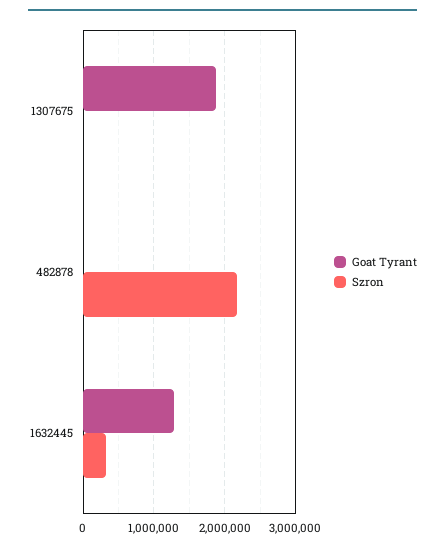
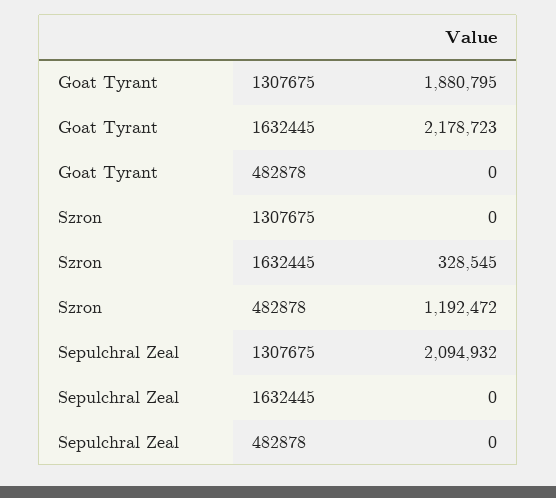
  {
    "Goat Tyrant": {
      "1307675": 1880795,
      "482878": 0,
-     "1632445": 1300000
+     "1632445": 2178723
    },
    "Szron": {
      "1307675": 0,
-     "482878": 2200000,
+     "482878": 1192472,
      "1632445": 328545
-   }
+   },
+   "Sepulchral Zeal": {
+     "1307675": 2094932,
+     "1632445": 0,
+     "482878": 0
+   }
  }

